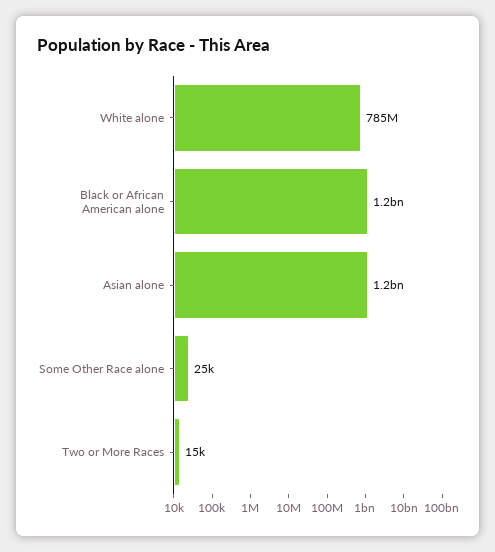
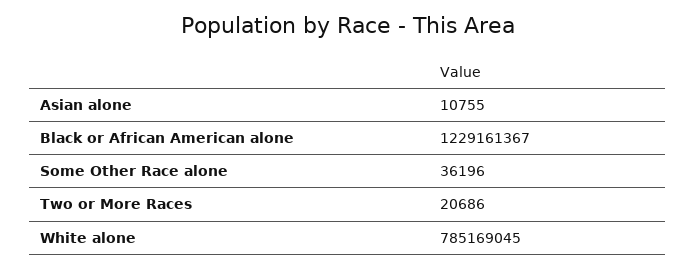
  {
    "White alone": 785169045,
    "Black or African American alone": 1229161367,
-   "Asian alone": 1200000000,
+   "Asian alone": 10755,
-   "Some Other Race alone": 25000,
+   "Some Other Race alone": 36196,
-   "Two or More Races": 15000
+   "Two or More Races": 20686
  }

